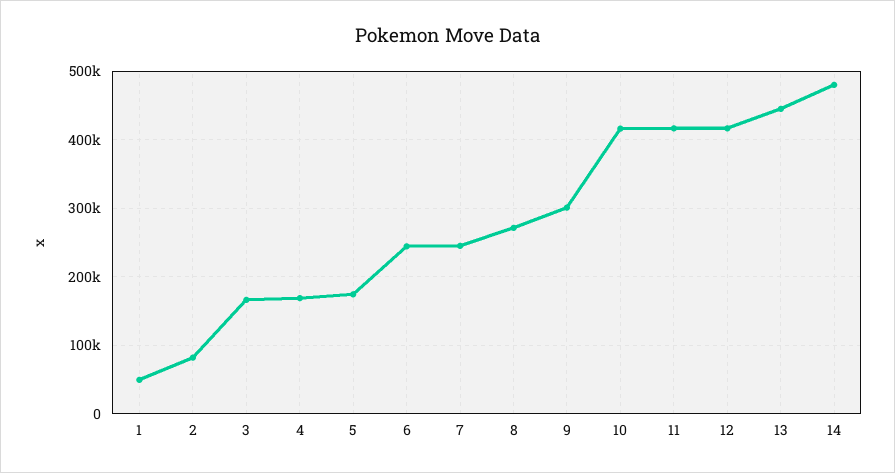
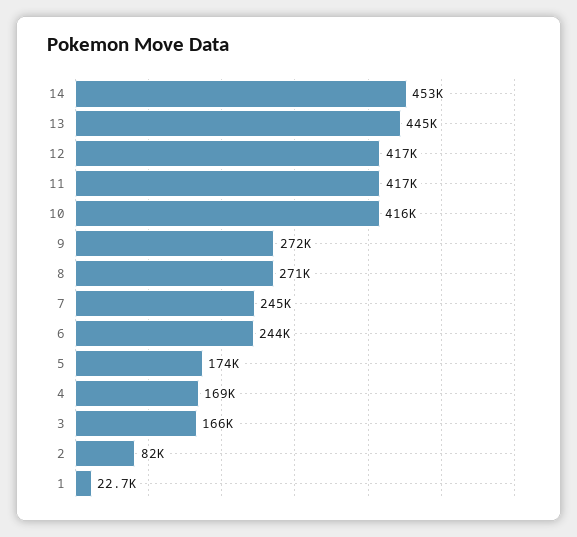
  {
-   "1": 50000,
+   "1": 22700,
    "2": 82000,
    "3": 166000,
    "4": 169000,
    "5": 174000,
    "6": 244000,
    "7": 245000,
    "8": 271000,
-   "9": 300000,
+   "9": 272000,
    "10": 416000,
    "11": 417000,
    "12": 417000,
    "13": 445000,
-   "14": 480000
+   "14": 453000
  }

